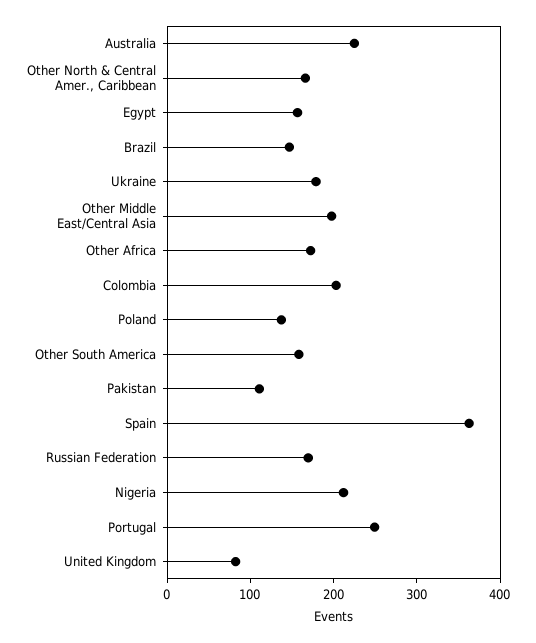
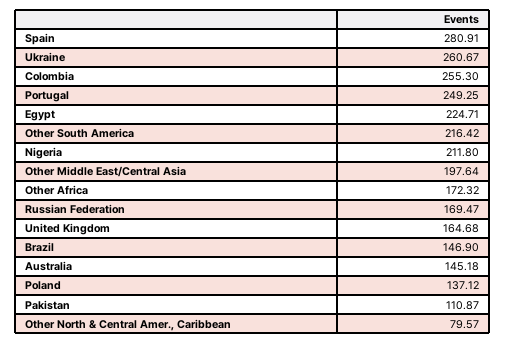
  {
-   "Australia": 220,
+   "Australia": 145.18,
-   "Other North & Central Amer., Caribbean": 160,
+   "Other North & Central Amer., Caribbean": 79.57,
-   "Egypt": 160,
+   "Egypt": 224.71,
    "Brazil": 146.9,
-   "Ukraine": 180,
+   "Ukraine": 260.67,
    "Other Middle East/Central Asia": 197.64,
    "Other Africa": 172.32,
-   "Colombia": 200,
+   "Colombia": 255.3,
    "Poland": 137.12,
-   "Other South America": 160,
+   "Other South America": 216.42,
    "Pakistan": 110.87,
-   "Spain": 360,
+   "Spain": 280.91,
    "Russian Federation": 169.47,
    "Nigeria": 211.8,
    "Portugal": 249.25,
-   "United Kingdom": 80
+   "United Kingdom": 164.68
  }

